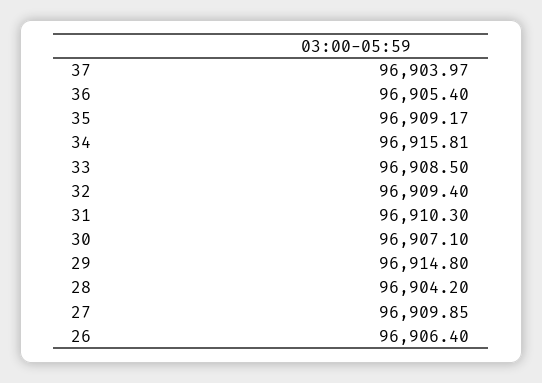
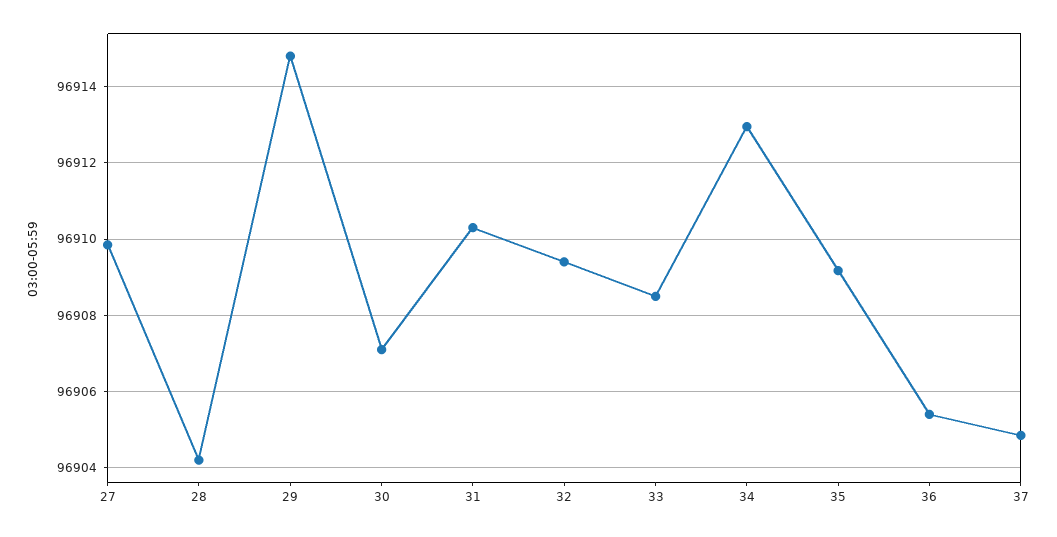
  {
-   "37": 96903.97,
+   "37": 96904.8,
    "36": 96905.4,
    "35": 96909.17,
-   "34": 96915.81,
+   "34": 96913,
    "33": 96908.5,
    "32": 96909.4,
    "31": 96910.3,
    "30": 96907.1,
    "29": 96914.8,
    "28": 96904.2,
-   "27": 96909.85,
+   "27": 96909.85
-   "26": 96906.4
  }

